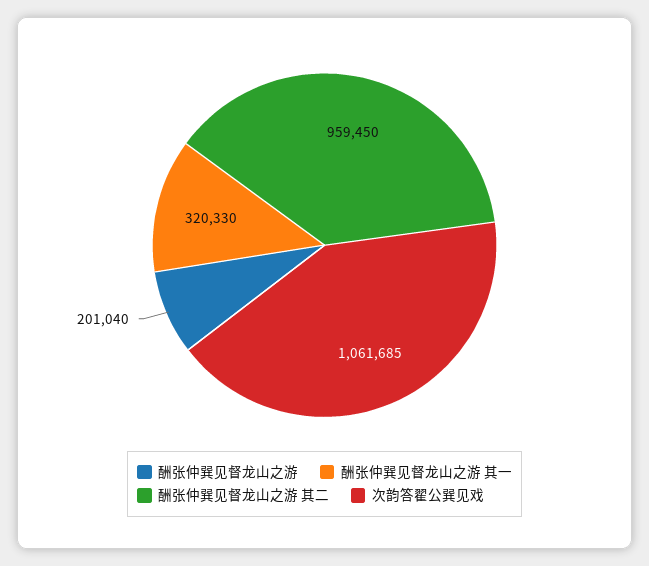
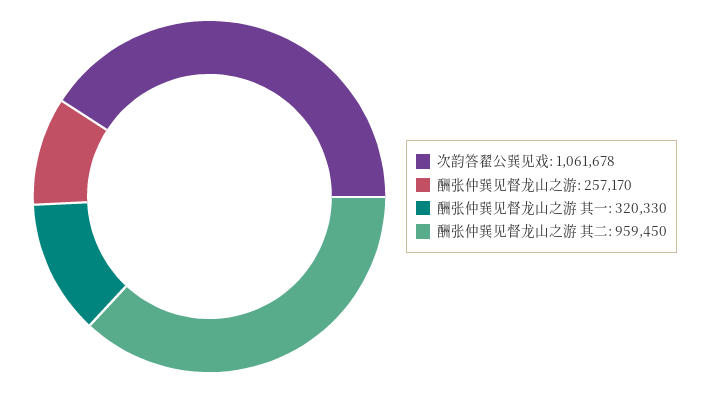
  {
-   "酬张仲巽见督龙山之游": 201040,
+   "酬张仲巽见督龙山之游": 257170,
    "酬张仲巽见督龙山之游 其一": 320330,
    "酬张仲巽见督龙山之游 其二": 959450,
-   "次韵答翟公巽见戏": 1061685
+   "次韵答翟公巽见戏": 1061678
  }

